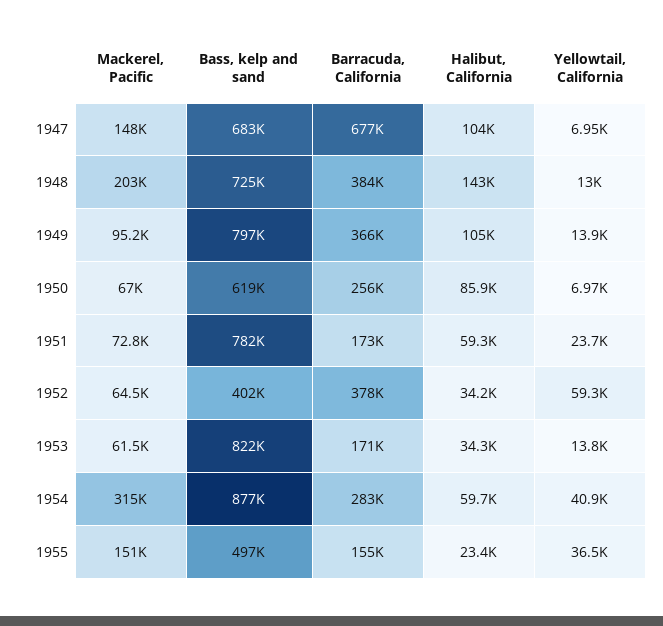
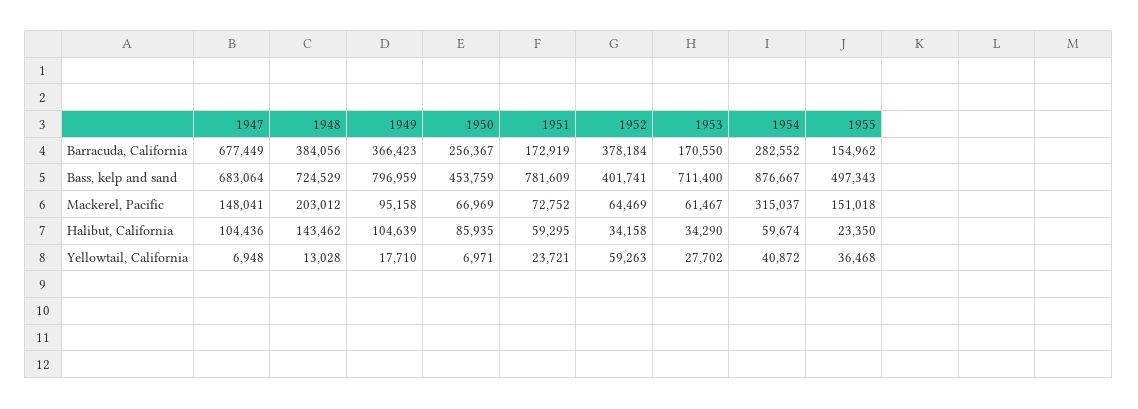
  {
    "Mackerel, Pacific": {
      "1947": 148041,
      "1948": 203012,
      "1949": 95158,
      "1950": 66969,
      "1951": 72752,
      "1952": 64469,
      "1953": 61467,
      "1954": 315037,
      "1955": 151018
    },
    "Bass, kelp and sand": {
      "1947": 683064,
      "1948": 724529,
      "1949": 796959,
-     "1950": 619000,
+     "1950": 453759,
      "1951": 781609,
      "1952": 401741,
-     "1953": 822000,
+     "1953": 711400,
      "1954": 876667,
      "1955": 497343
    },
    "Barracuda, California": {
      "1947": 677449,
      "1948": 384056,
      "1949": 366423,
      "1950": 256367,
      "1951": 172919,
      "1952": 378184,
      "1953": 170550,
      "1954": 282552,
      "1955": 154962
    },
    "Halibut, California": {
      "1947": 104436,
      "1948": 143462,
      "1949": 104639,
      "1950": 85935,
      "1951": 59295,
      "1952": 34158,
      "1953": 34290,
      "1954": 59674,
      "1955": 23350
    },
    "Yellowtail, California": {
      "1947": 6948,
      "1948": 13028,
-     "1949": 13900,
+     "1949": 17710,
      "1950": 6971,
      "1951": 23721,
      "1952": 59263,
-     "1953": 13800,
+     "1953": 27702,
      "1954": 40872,
      "1955": 36468
    }
  }

